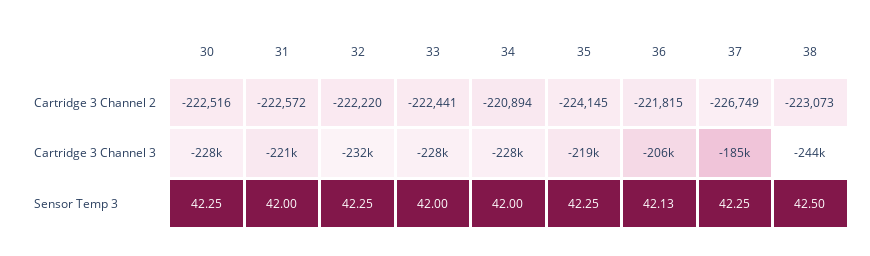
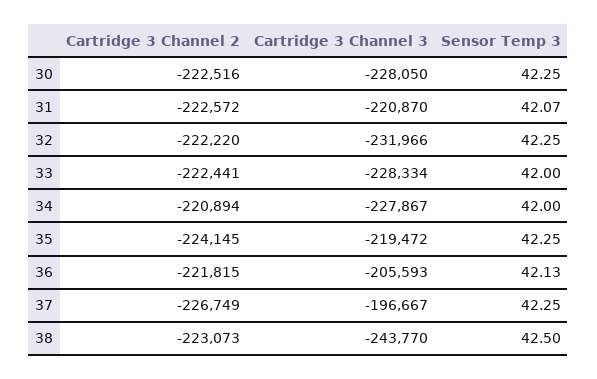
  {
    "30": {
      "Cartridge 3 Channel 2": -222516,
      "Cartridge 3 Channel 3": -228050,
      "Sensor Temp 3": 42.25
    },
    "31": {
      "Cartridge 3 Channel 2": -222572,
      "Cartridge 3 Channel 3": -220870,
-     "Sensor Temp 3": 42
+     "Sensor Temp 3": 42.07
    },
    "32": {
      "Cartridge 3 Channel 2": -222220,
      "Cartridge 3 Channel 3": -231966,
      "Sensor Temp 3": 42.25
    },
    "33": {
      "Cartridge 3 Channel 2": -222441,
      "Cartridge 3 Channel 3": -228334,
      "Sensor Temp 3": 42
    },
    "34": {
      "Cartridge 3 Channel 2": -220894,
      "Cartridge 3 Channel 3": -227867,
      "Sensor Temp 3": 42
    },
    "35": {
      "Cartridge 3 Channel 2": -224145,
      "Cartridge 3 Channel 3": -219472,
      "Sensor Temp 3": 42.25
    },
    "36": {
      "Cartridge 3 Channel 2": -221815,
      "Cartridge 3 Channel 3": -205593,
      "Sensor Temp 3": 42.13
    },
    "37": {
      "Cartridge 3 Channel 2": -226749,
-     "Cartridge 3 Channel 3": -185000,
+     "Cartridge 3 Channel 3": -196667,
      "Sensor Temp 3": 42.25
    },
    "38": {
      "Cartridge 3 Channel 2": -223073,
      "Cartridge 3 Channel 3": -243770,
      "Sensor Temp 3": 42.5
    }
  }

